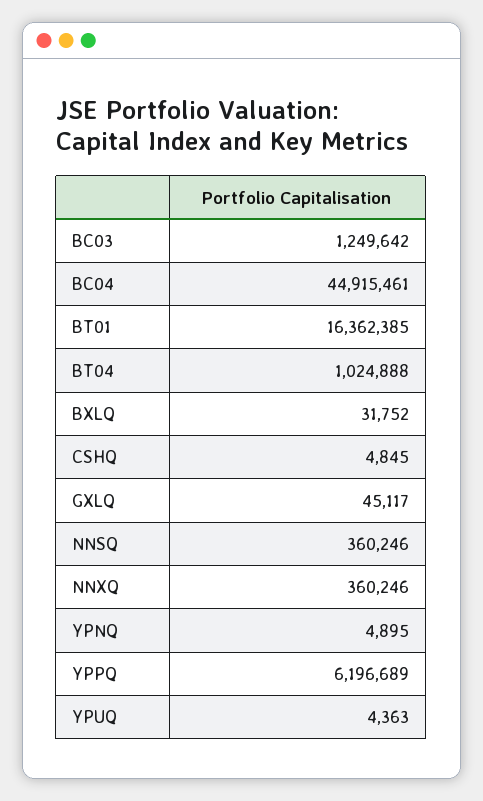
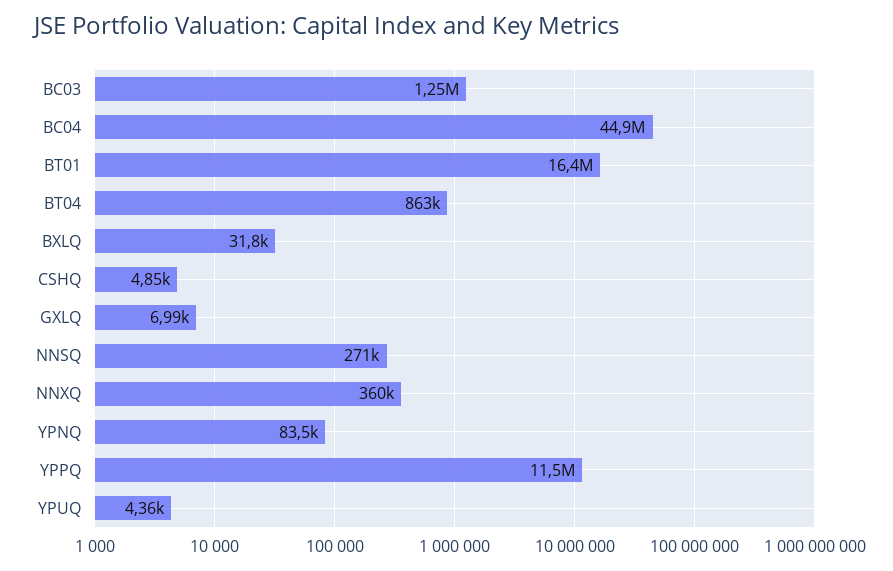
  {
    "BC03": 1249642,
    "BC04": 44915461,
    "BT01": 16362385,
-   "BT04": 1024888,
+   "BT04": 863000,
    "BXLQ": 31752,
    "CSHQ": 4845,
-   "GXLQ": 45117,
+   "GXLQ": 6990,
-   "NNSQ": 360246,
+   "NNSQ": 271000,
    "NNXQ": 360246,
-   "YPNQ": 4895,
+   "YPNQ": 83500,
-   "YPPQ": 6196689,
+   "YPPQ": 11500000,
    "YPUQ": 4363
  }

